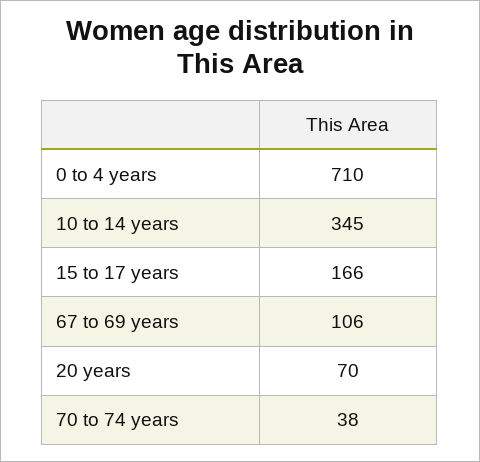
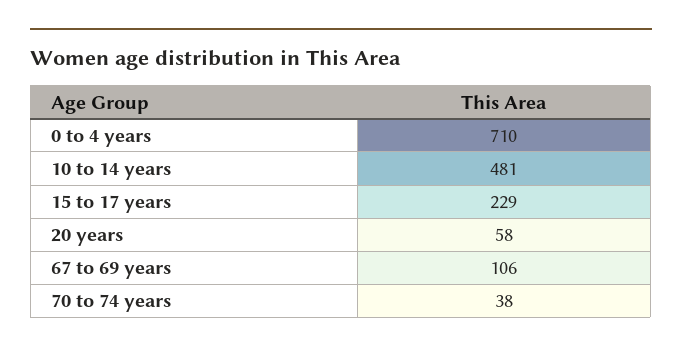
  {
    "0 to 4 years": 710,
-   "10 to 14 years": 345,
+   "10 to 14 years": 481,
-   "15 to 17 years": 166,
+   "15 to 17 years": 229,
    "67 to 69 years": 106,
-   "20 years": 70,
+   "20 years": 58,
    "70 to 74 years": 38
  }

